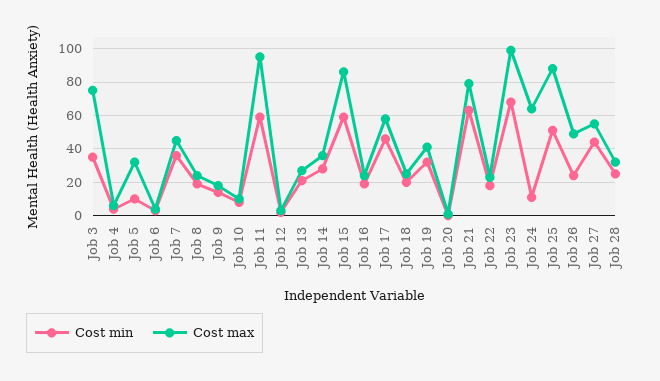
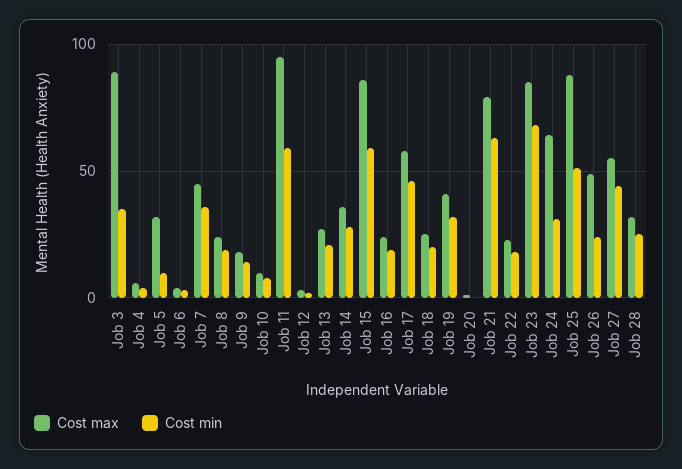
  {
    "Cost min": {
      "Job 3": 35,
      "Job 4": 5,
      "Job 5": 10,
      "Job 6": 5,
      "Job 7": 35,
      "Job 8": 20,
      "Job 9": 15,
      "Job 10": 10,
      "Job 11": 60,
      "Job 12": 0,
      "Job 13": 20,
      "Job 14": 30,
      "Job 15": 60,
      "Job 16": 20,
      "Job 17": 45,
      "Job 18": 20,
      "Job 19": 30,
      "Job 20": 0,
      "Job 21": 65,
      "Job 22": 20,
      "Job 23": 70,
-     "Job 24": 10,
+     "Job 24": 30,
      "Job 25": 50,
      "Job 26": 25,
      "Job 27": 45,
      "Job 28": 25
    },
    "Cost max": {
-     "Job 3": 75,
+     "Job 3": 90,
      "Job 4": 5,
      "Job 5": 30,
      "Job 6": 5,
      "Job 7": 45,
      "Job 8": 25,
      "Job 9": 20,
      "Job 10": 10,
      "Job 11": 95,
      "Job 12": 5,
      "Job 13": 25,
      "Job 14": 35,
      "Job 15": 85,
      "Job 16": 25,
      "Job 17": 60,
      "Job 18": 25,
      "Job 19": 40,
      "Job 20": 0,
      "Job 21": 80,
      "Job 22": 25,
-     "Job 23": 100,
+     "Job 23": 85,
      "Job 24": 65,
      "Job 25": 90,
      "Job 26": 50,
      "Job 27": 55,
      "Job 28": 30
    }
  }

